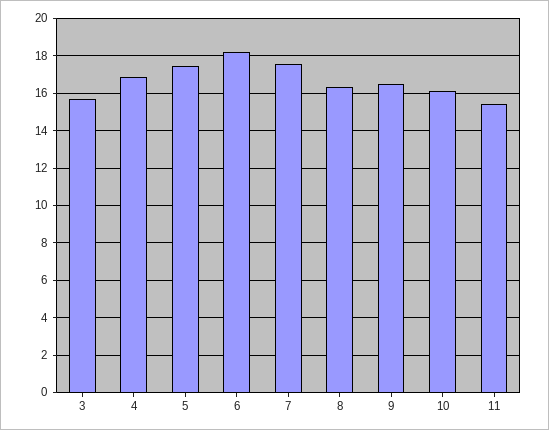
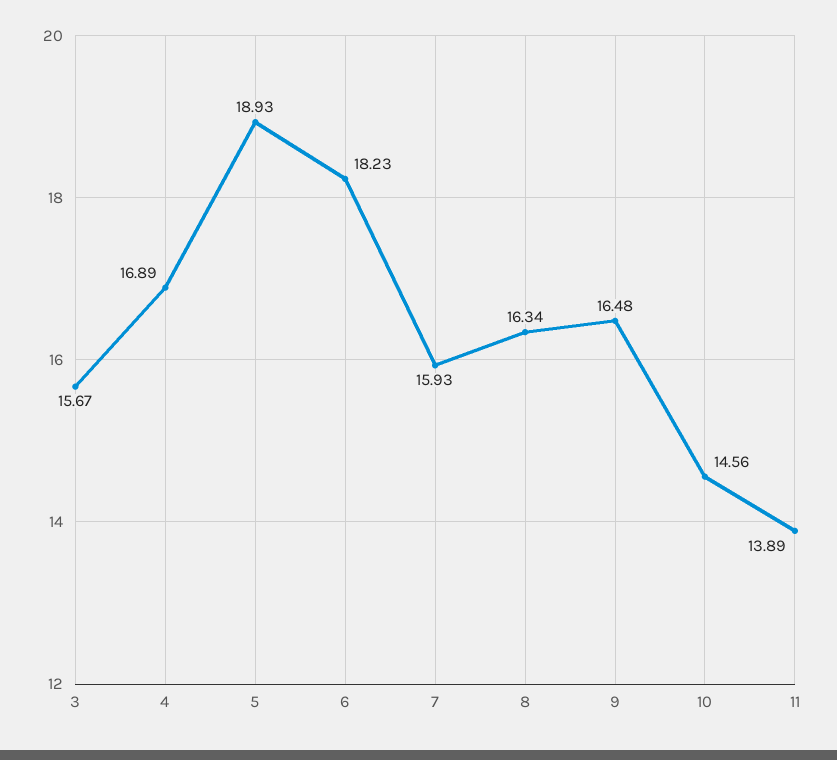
  {
    "3": 15.67,
    "4": 16.89,
-   "5": 17.5,
+   "5": 18.93,
    "6": 18.23,
-   "7": 17.5,
+   "7": 15.93,
    "8": 16.34,
    "9": 16.48,
-   "10": 16,
+   "10": 14.56,
-   "11": 15.5
+   "11": 13.89
  }

